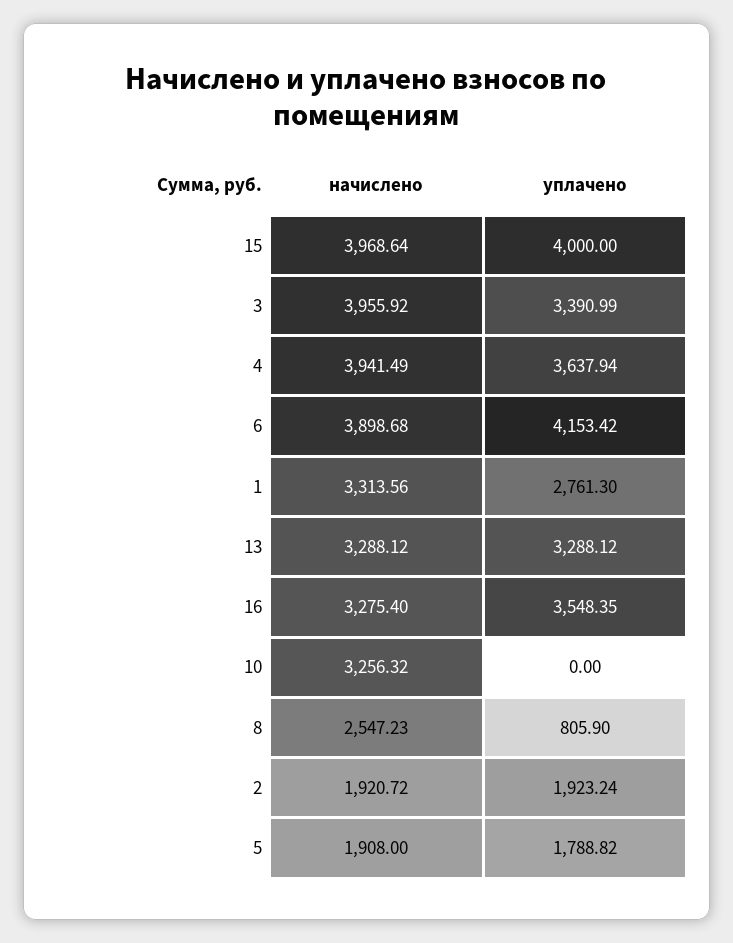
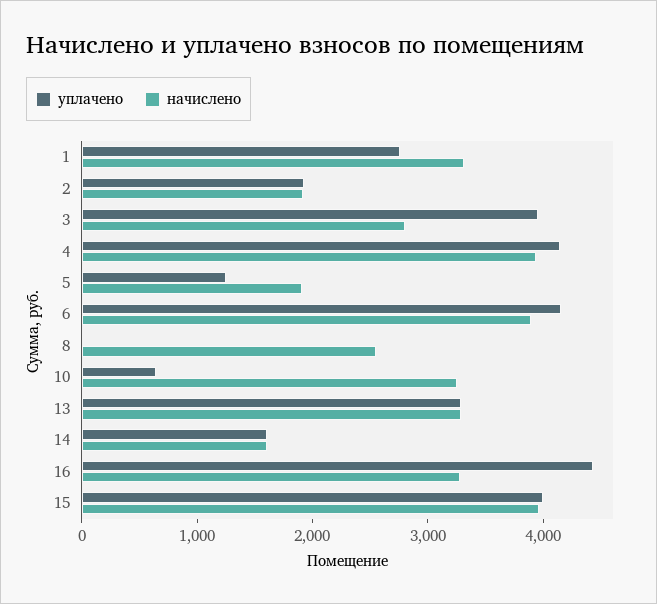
  {
    "начислено": {
      "15": 3968.64,
-     "3": 3955.92,
+     "3": 2800,
      "4": 3941.49,
      "6": 3898.68,
      "1": 3313.56,
      "13": 3288.12,
      "16": 3275.4,
      "10": 3256.32,
      "8": 2547.23,
      "2": 1920.72,
-     "5": 1908
+     "5": 1908,
+     "14": 1600
    },
    "уплачено": {
      "15": 4000,
-     "3": 3390.99,
+     "3": 4000,
-     "4": 3637.94,
+     "4": 4200,
      "6": 4153.42,
      "1": 2761.3,
      "13": 3288.12,
-     "16": 3548.35,
+     "16": 4400,
-     "10": 0,
+     "10": 600,
-     "8": 805.9,
+     "8": 0,
      "2": 1923.24,
-     "5": 1788.82
+     "5": 1200,
+     "14": 1600
    }
  }

